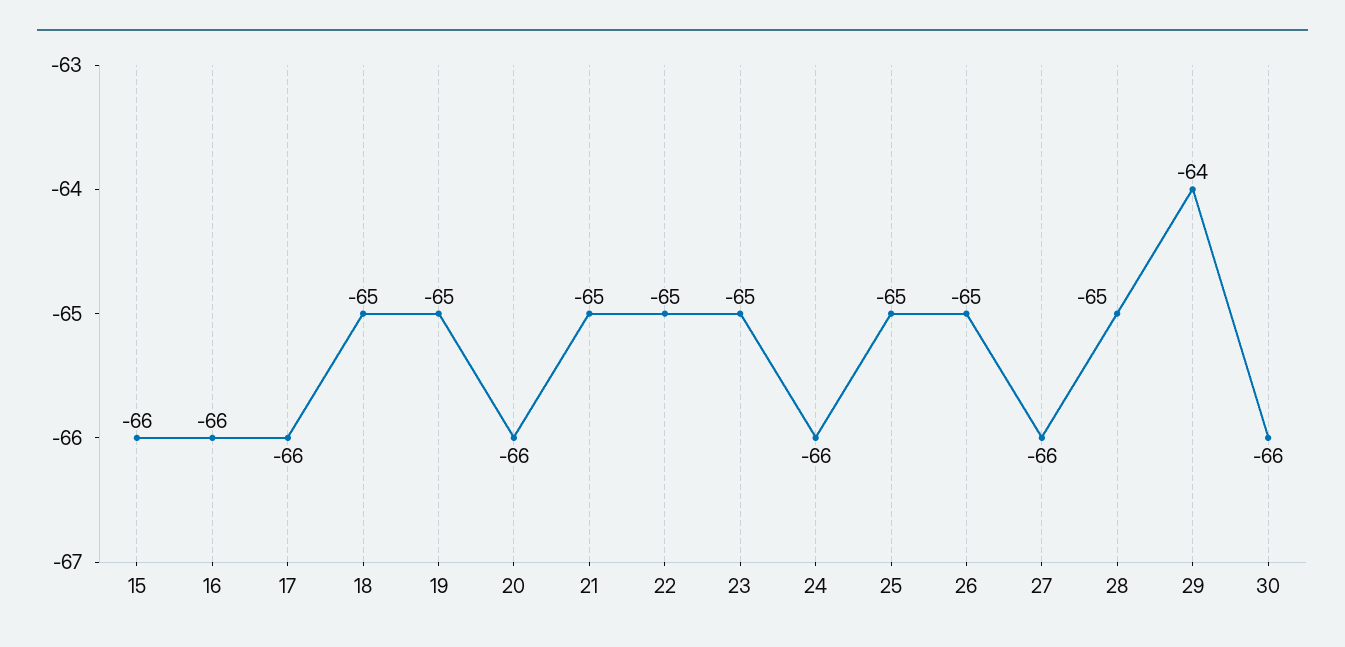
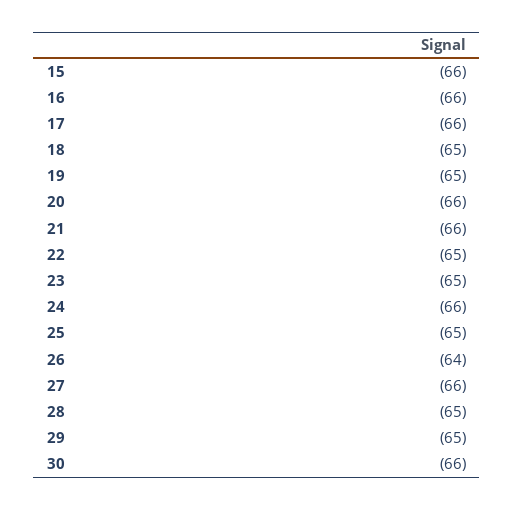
  {
    "15": -66,
    "16": -66,
    "17": -66,
    "18": -65,
    "19": -65,
    "20": -66,
-   "21": -65,
+   "21": -66,
    "22": -65,
    "23": -65,
    "24": -66,
    "25": -65,
-   "26": -65,
+   "26": -64,
    "27": -66,
    "28": -65,
-   "29": -64,
+   "29": -65,
    "30": -66
  }

